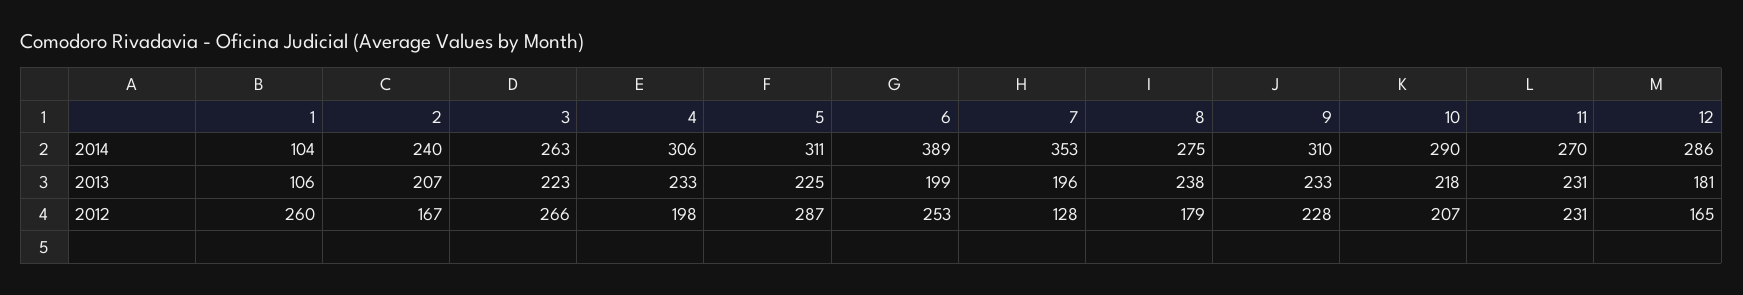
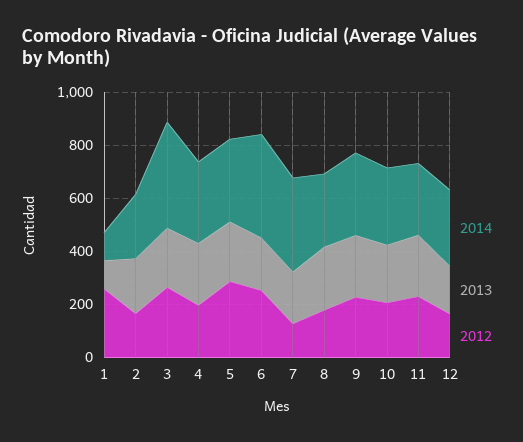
  {
    "2014": {
      "1": 104,
      "2": 240,
-     "3": 263,
+     "3": 400,
      "4": 306,
      "5": 311,
      "6": 389,
      "7": 353,
      "8": 275,
      "9": 310,
      "10": 290,
      "11": 270,
      "12": 286
    },
    "2013": {
      "1": 106,
      "2": 207,
      "3": 223,
      "4": 233,
      "5": 225,
      "6": 199,
      "7": 196,
      "8": 238,
      "9": 233,
      "10": 218,
      "11": 231,
      "12": 181
    },
    "2012": {
      "1": 260,
      "2": 167,
      "3": 266,
      "4": 198,
      "5": 287,
      "6": 253,
      "7": 128,
      "8": 179,
      "9": 228,
      "10": 207,
      "11": 231,
      "12": 165
    }
  }

